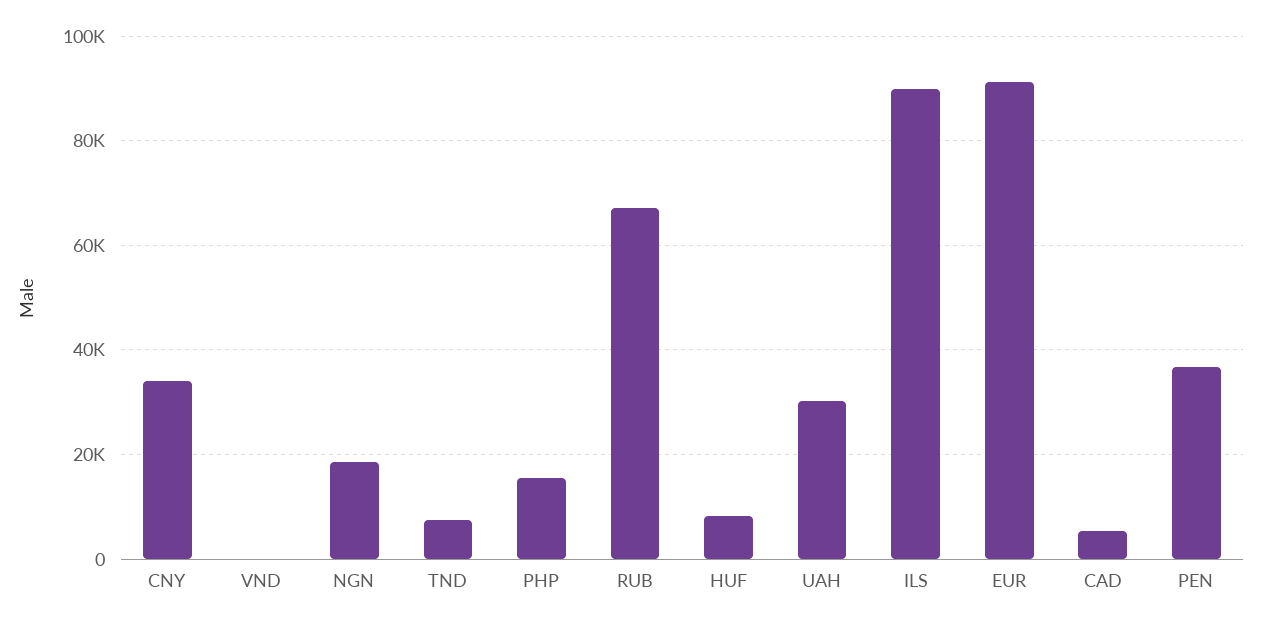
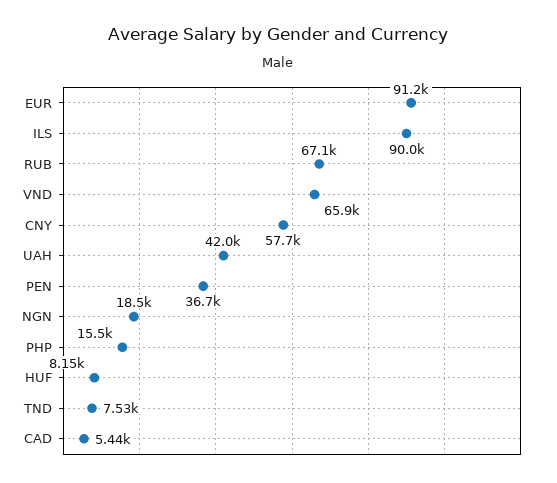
  {
-   "CNY": 34000,
+   "CNY": 57700,
-   "VND": 0,
+   "VND": 65900,
    "NGN": 18500,
    "TND": 7530,
    "PHP": 15500,
    "RUB": 67100,
    "HUF": 8150,
-   "UAH": 30000,
+   "UAH": 42000,
    "ILS": 90000,
    "EUR": 91200,
    "CAD": 5440,
    "PEN": 36700
  }

